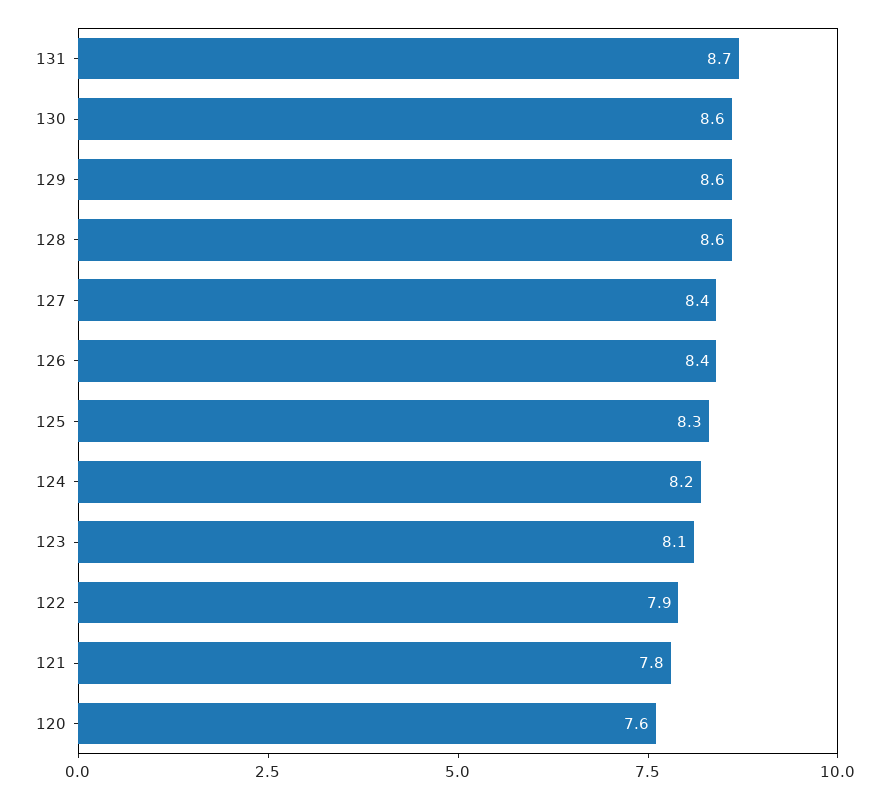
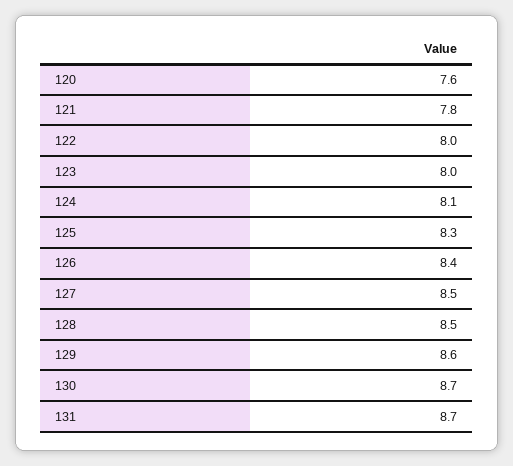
  {
    "131": 8.7,
-   "130": 8.6,
+   "130": 8.7,
    "129": 8.6,
-   "128": 8.6,
+   "128": 8.5,
-   "127": 8.4,
+   "127": 8.5,
    "126": 8.4,
    "125": 8.3,
-   "124": 8.2,
+   "124": 8.1,
-   "123": 8.1,
+   "123": 8,
-   "122": 7.9,
+   "122": 8,
    "121": 7.8,
    "120": 7.6
  }

